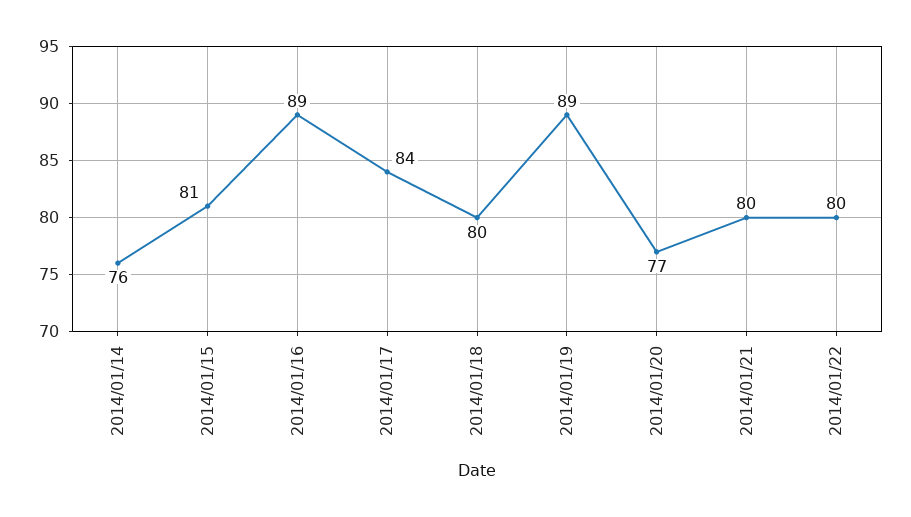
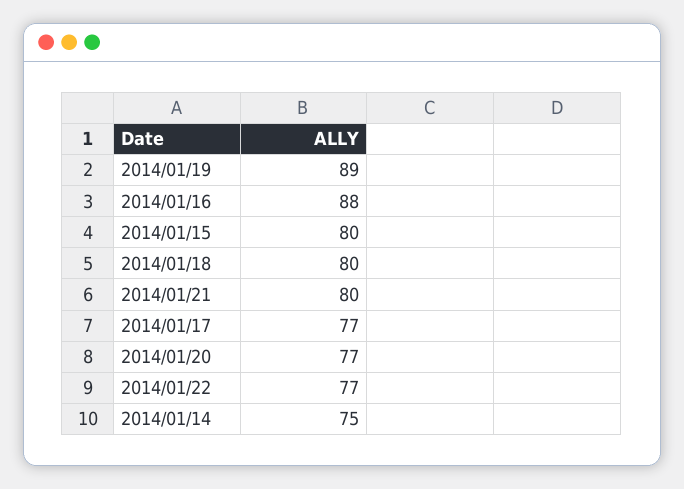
  {
-   "2014/01/14": 76,
+   "2014/01/14": 75,
-   "2014/01/15": 81,
+   "2014/01/15": 80,
-   "2014/01/16": 89,
+   "2014/01/16": 88,
-   "2014/01/17": 84,
+   "2014/01/17": 77,
    "2014/01/18": 80,
    "2014/01/19": 89,
    "2014/01/20": 77,
    "2014/01/21": 80,
-   "2014/01/22": 80
+   "2014/01/22": 77
  }

